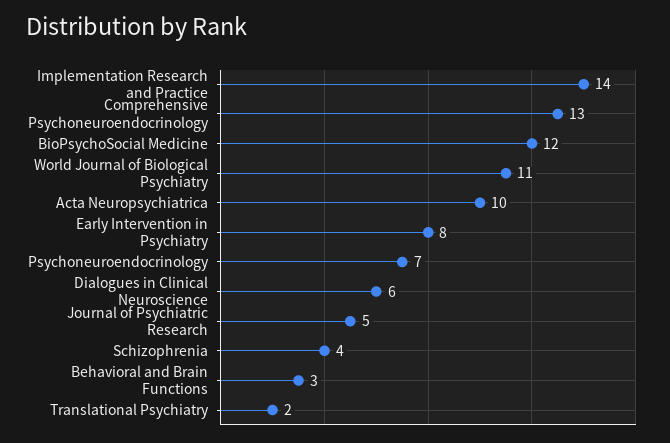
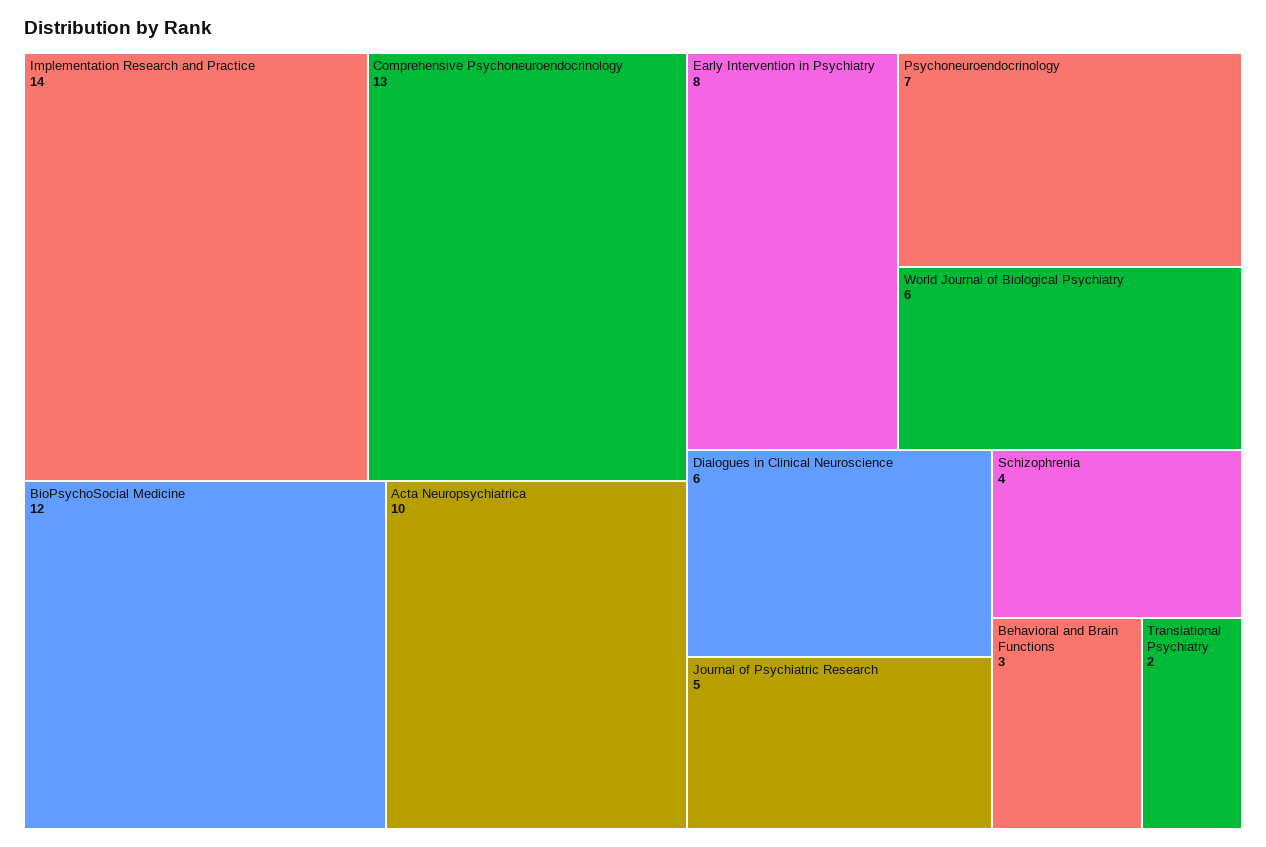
  {
    "Implementation Research and Practice": 14,
    "Comprehensive Psychoneuroendocrinology": 13,
    "BioPsychoSocial Medicine": 12,
-   "World Journal of Biological Psychiatry": 11,
+   "World Journal of Biological Psychiatry": 6,
    "Acta Neuropsychiatrica": 10,
    "Early Intervention in Psychiatry": 8,
    "Psychoneuroendocrinology": 7,
    "Dialogues in Clinical Neuroscience": 6,
    "Journal of Psychiatric Research": 5,
    "Schizophrenia": 4,
    "Behavioral and Brain Functions": 3,
    "Translational Psychiatry": 2
  }

